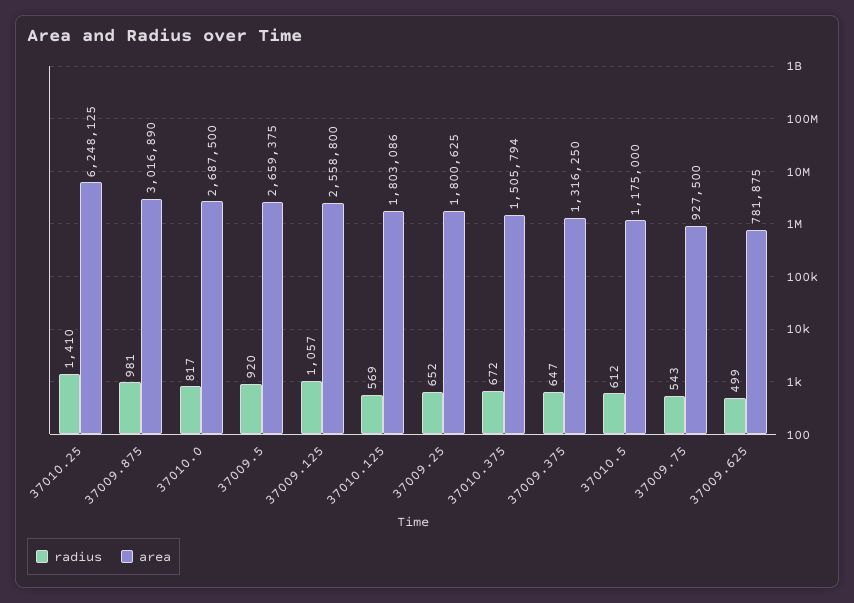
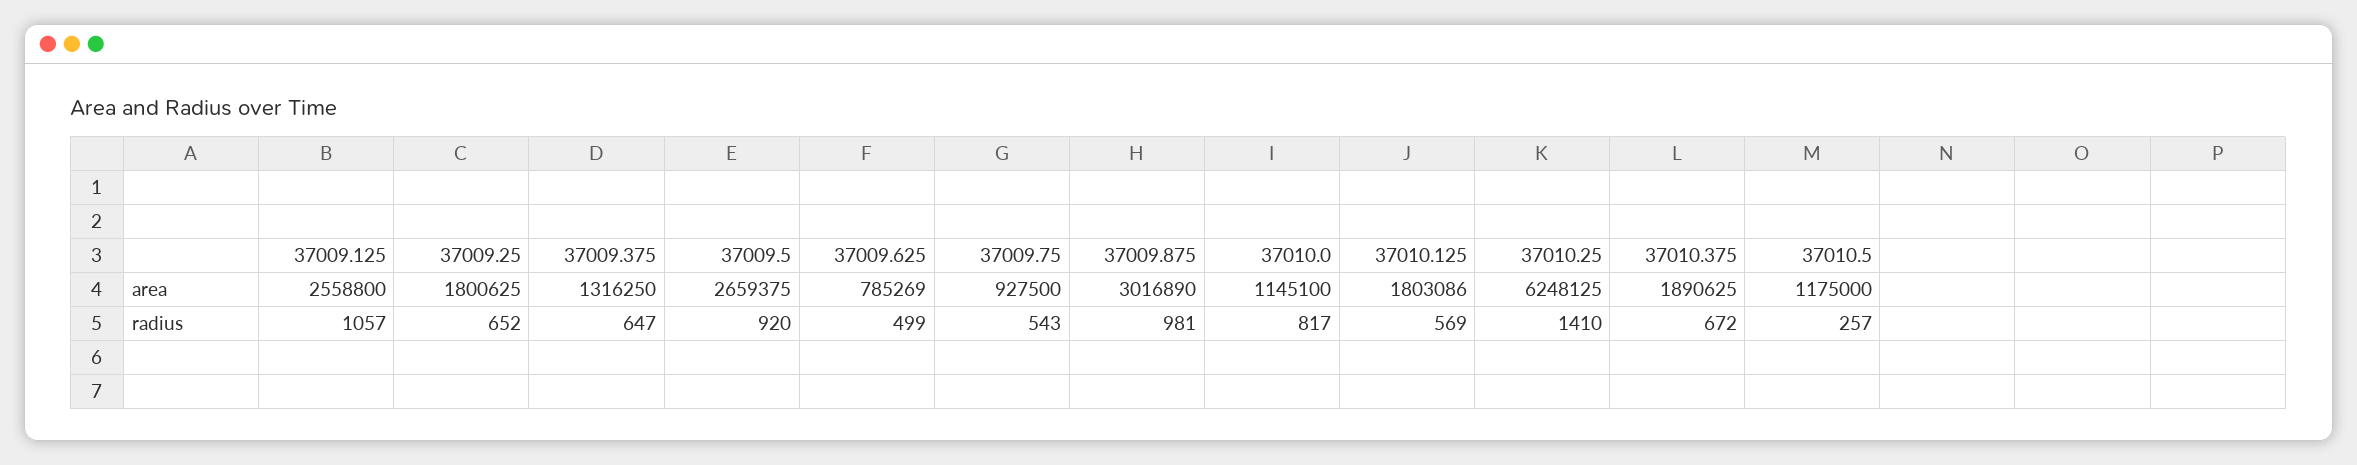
  {
    "radius": {
      "37010.25": 1410,
      "37009.875": 981,
      "37010.0": 817,
      "37009.5": 920,
      "37009.125": 1057,
      "37010.125": 569,
      "37009.25": 652,
      "37010.375": 672,
      "37009.375": 647,
-     "37010.5": 612,
+     "37010.5": 257,
      "37009.75": 543,
      "37009.625": 499
    },
    "area": {
      "37010.25": 6248125,
      "37009.875": 3016890,
-     "37010.0": 2687500,
+     "37010.0": 1145100,
      "37009.5": 2659375,
      "37009.125": 2558800,
      "37010.125": 1803086,
      "37009.25": 1800625,
-     "37010.375": 1505794,
+     "37010.375": 1890625,
      "37009.375": 1316250,
      "37010.5": 1175000,
      "37009.75": 927500,
-     "37009.625": 781875
+     "37009.625": 785269
    }
  }

